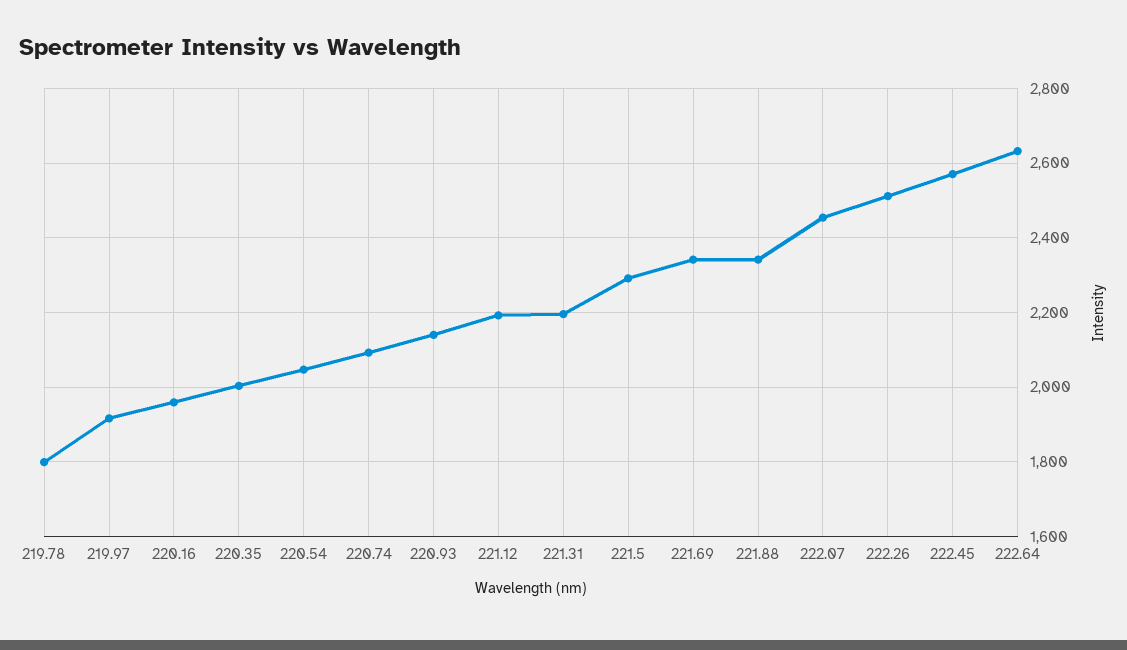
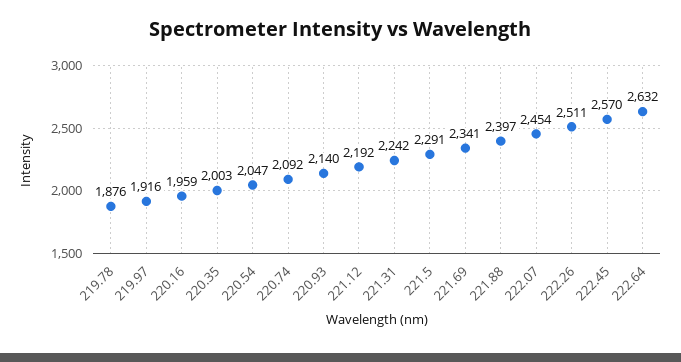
  {
-   "219.78": 1800,
+   "219.78": 1876,
    "219.97": 1916,
    "220.16": 1959,
    "220.35": 2003,
    "220.54": 2047,
    "220.74": 2092,
    "220.93": 2140,
    "221.12": 2192,
-   "221.31": 2200,
+   "221.31": 2242,
    "221.5": 2291,
    "221.69": 2341,
-   "221.88": 2340,
+   "221.88": 2397,
    "222.07": 2454,
    "222.26": 2511,
    "222.45": 2570,
    "222.64": 2632
  }

